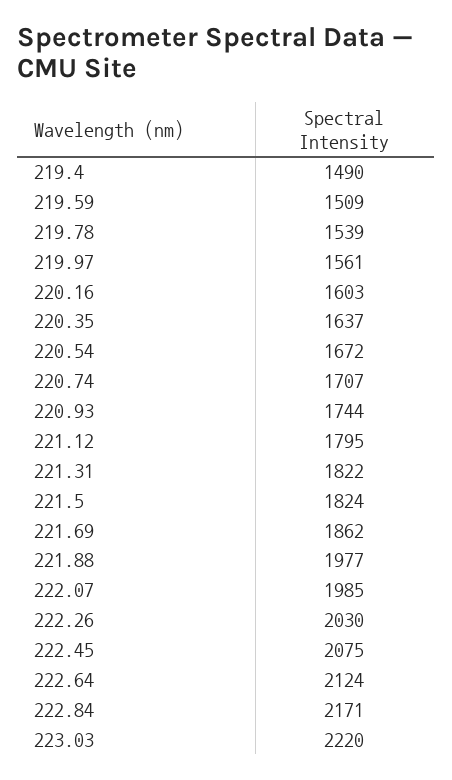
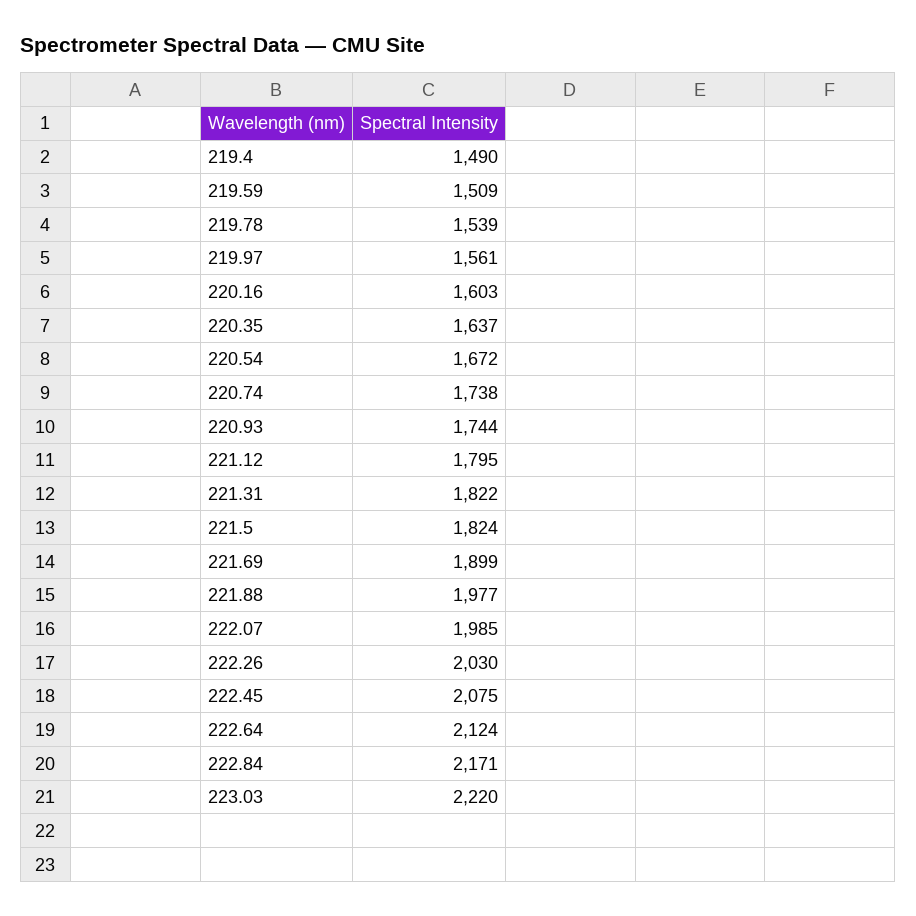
  {
    "219.4": 1490,
    "219.59": 1509,
    "219.78": 1539,
    "219.97": 1561,
    "220.16": 1603,
    "220.35": 1637,
    "220.54": 1672,
-   "220.74": 1707,
+   "220.74": 1738,
    "220.93": 1744,
    "221.12": 1795,
    "221.31": 1822,
    "221.5": 1824,
-   "221.69": 1862,
+   "221.69": 1899,
    "221.88": 1977,
    "222.07": 1985,
    "222.26": 2030,
    "222.45": 2075,
    "222.64": 2124,
    "222.84": 2171,
    "223.03": 2220
  }

